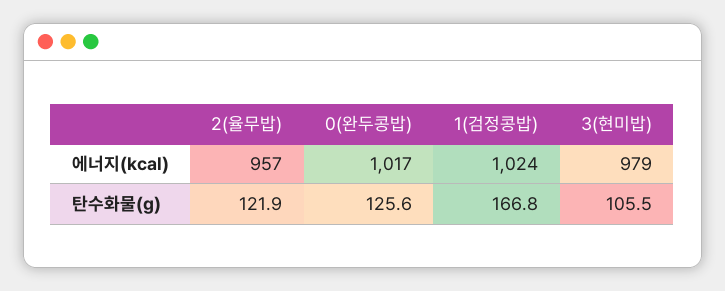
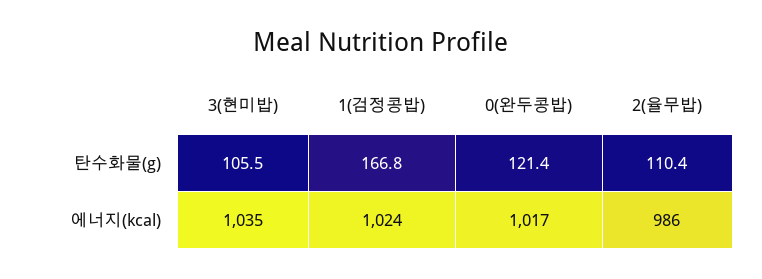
  {
    "2(율무밥)": {
-     "에너지(kcal)": 957,
+     "에너지(kcal)": 986,
-     "탄수화물(g)": 121.9
+     "탄수화물(g)": 110.4
    },
    "0(완두콩밥)": {
      "에너지(kcal)": 1017,
-     "탄수화물(g)": 125.6
+     "탄수화물(g)": 121.4
    },
    "1(검정콩밥)": {
      "에너지(kcal)": 1024,
      "탄수화물(g)": 166.8
    },
    "3(현미밥)": {
-     "에너지(kcal)": 979,
+     "에너지(kcal)": 1035,
      "탄수화물(g)": 105.5
    }
  }

